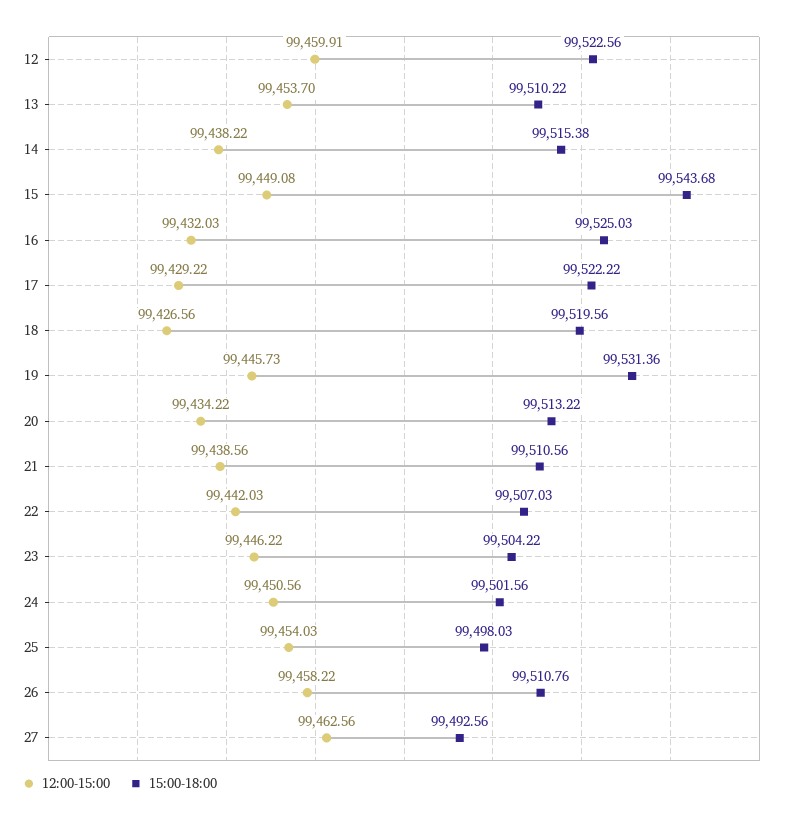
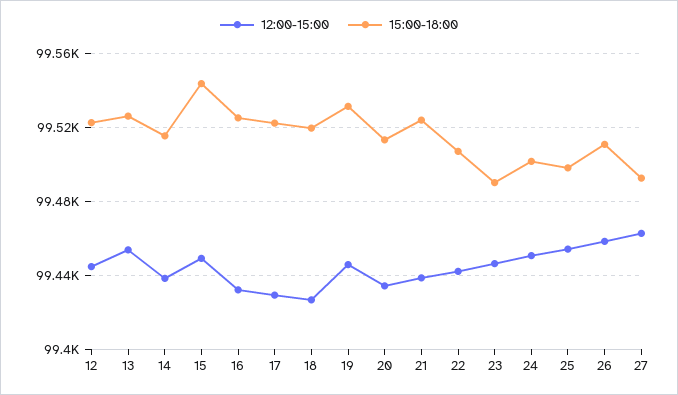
  {
    "12:00-15:00": {
-     "12": 99459.91,
+     "12": 99445,
      "13": 99453.7,
      "14": 99438.22,
      "15": 99449.08,
      "16": 99432.03,
      "17": 99429.22,
      "18": 99426.56,
      "19": 99445.73,
      "20": 99434.22,
      "21": 99438.56,
      "22": 99442.03,
      "23": 99446.22,
      "24": 99450.56,
      "25": 99454.03,
      "26": 99458.22,
      "27": 99462.56
    },
    "15:00-18:00": {
      "12": 99522.56,
-     "13": 99510.22,
+     "13": 99525,
      "14": 99515.38,
      "15": 99543.68,
      "16": 99525.03,
      "17": 99522.22,
      "18": 99519.56,
      "19": 99531.36,
      "20": 99513.22,
-     "21": 99510.56,
+     "21": 99525,
      "22": 99507.03,
-     "23": 99504.22,
+     "23": 99490,
      "24": 99501.56,
      "25": 99498.03,
      "26": 99510.76,
      "27": 99492.56
    }
  }

